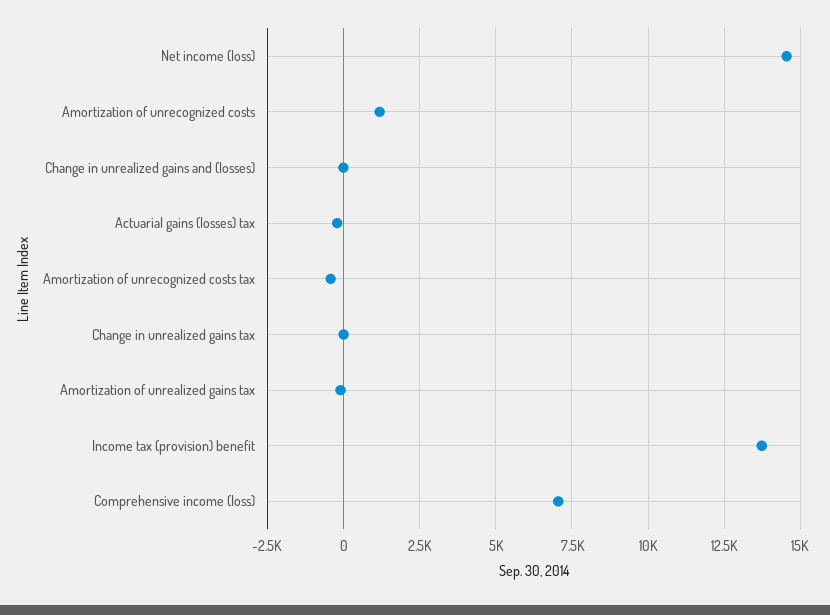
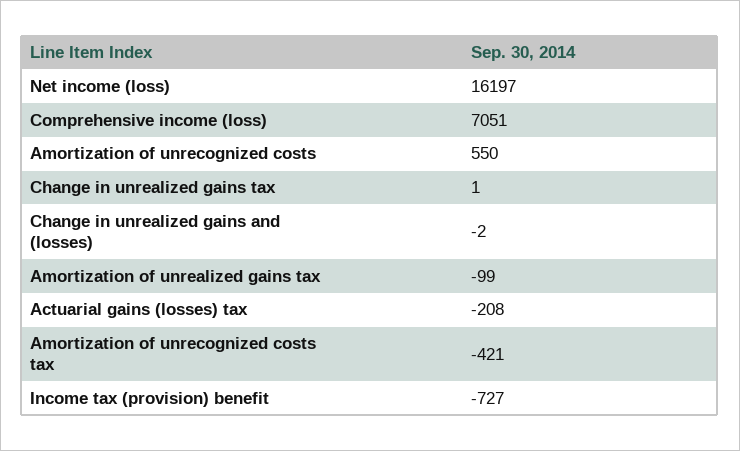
  {
-   "Net income (loss)": 14500,
+   "Net income (loss)": 16197,
-   "Amortization of unrecognized costs": 1250,
+   "Amortization of unrecognized costs": 550,
    "Change in unrealized gains and (losses)": -2,
    "Actuarial gains (losses) tax": -208,
    "Amortization of unrecognized costs tax": -421,
    "Change in unrealized gains tax": 1,
    "Amortization of unrealized gains tax": -99,
-   "Income tax (provision) benefit": 13750,
+   "Income tax (provision) benefit": -727,
    "Comprehensive income (loss)": 7051
  }

